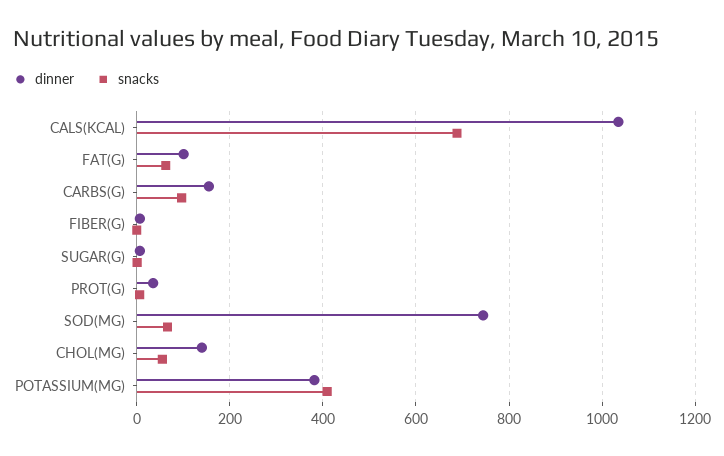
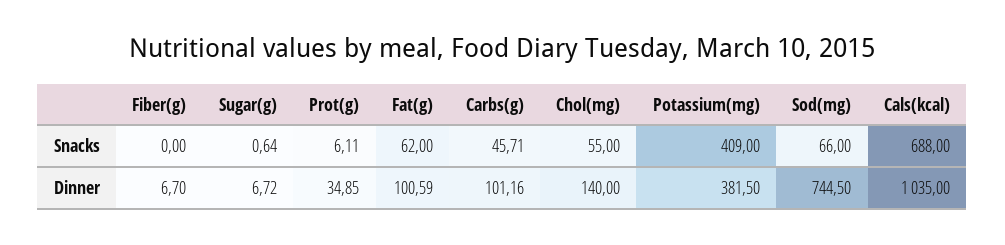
  {
    "dinner": {
      "CALS(KCAL)": 1035,
      "FAT(G)": 100.59,
-     "CARBS(G)": 160,
+     "CARBS(G)": 101.16,
      "FIBER(G)": 6.7,
      "SUGAR(G)": 6.72,
      "PROT(G)": 34.85,
      "SOD(MG)": 744.5,
      "CHOL(MG)": 140,
      "POTASSIUM(MG)": 381.5
    },
    "snacks": {
      "CALS(KCAL)": 688,
      "FAT(G)": 62,
-     "CARBS(G)": 100,
+     "CARBS(G)": 45.71,
      "FIBER(G)": 0,
      "SUGAR(G)": 0.64,
      "PROT(G)": 6.11,
      "SOD(MG)": 66,
      "CHOL(MG)": 55,
      "POTASSIUM(MG)": 409
    }
  }

